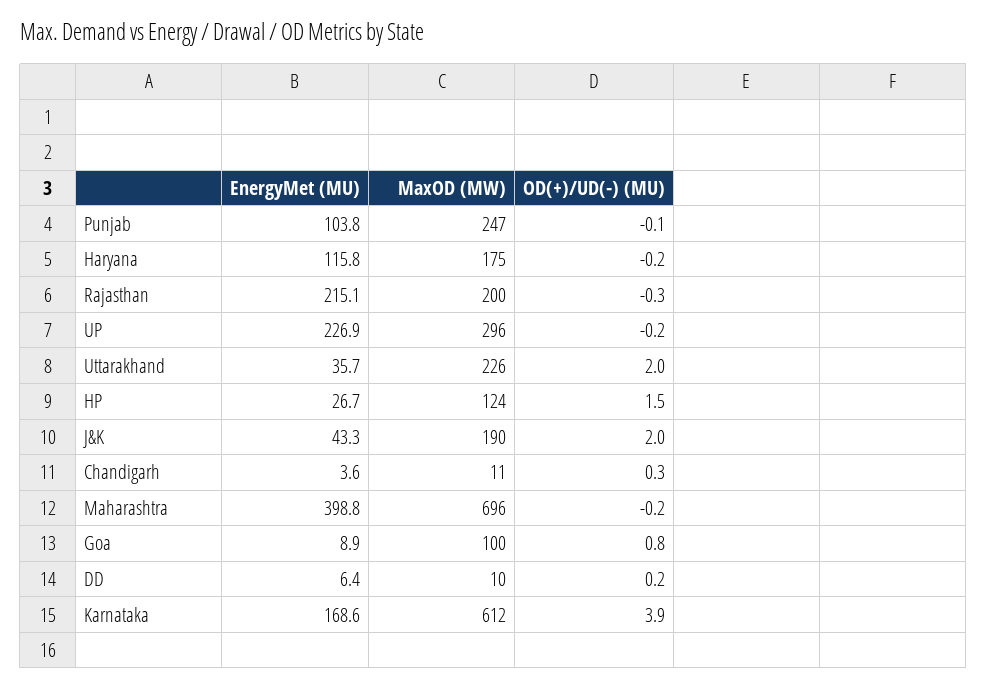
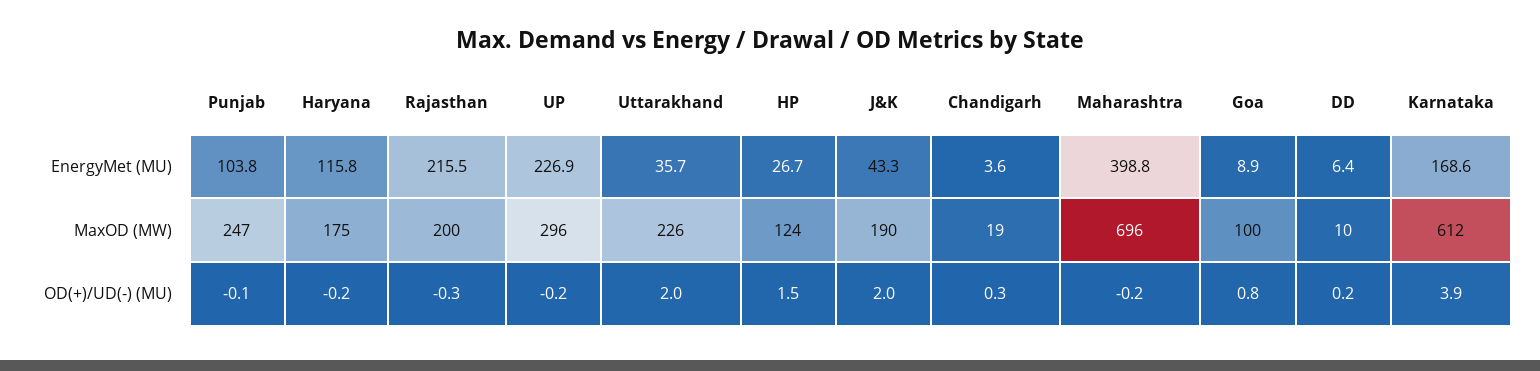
  {
    "EnergyMet (MU)": {
      "Punjab": 103.8,
      "Haryana": 115.8,
-     "Rajasthan": 215.1,
+     "Rajasthan": 215.5,
      "UP": 226.9,
      "Uttarakhand": 35.7,
      "HP": 26.7,
      "J&K": 43.3,
      "Chandigarh": 3.6,
      "Maharashtra": 398.8,
      "Goa": 8.9,
      "DD": 6.4,
      "Karnataka": 168.6
    },
    "MaxOD (MW)": {
      "Punjab": 247,
      "Haryana": 175,
      "Rajasthan": 200,
      "UP": 296,
      "Uttarakhand": 226,
      "HP": 124,
      "J&K": 190,
-     "Chandigarh": 11,
+     "Chandigarh": 19,
      "Maharashtra": 696,
      "Goa": 100,
      "DD": 10,
      "Karnataka": 612
    },
    "OD(+)/UD(-) (MU)": {
      "Punjab": -0.1,
      "Haryana": -0.2,
      "Rajasthan": -0.3,
      "UP": -0.2,
      "Uttarakhand": 2,
      "HP": 1.5,
      "J&K": 2,
      "Chandigarh": 0.3,
      "Maharashtra": -0.2,
      "Goa": 0.8,
      "DD": 0.2,
      "Karnataka": 3.9
    }
  }

